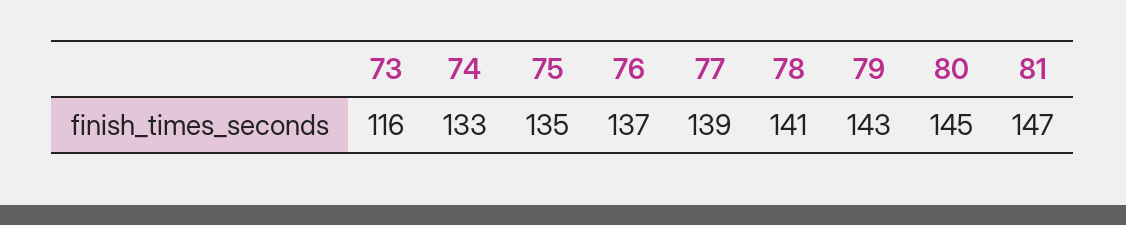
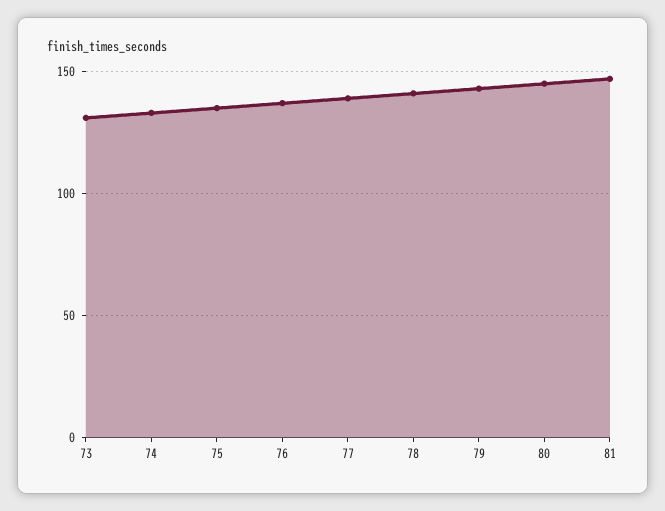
  {
-   "73": 116,
+   "73": 130,
    "74": 133,
    "75": 135,
    "76": 137,
    "77": 139,
    "78": 141,
    "79": 143,
    "80": 145,
    "81": 147
  }

